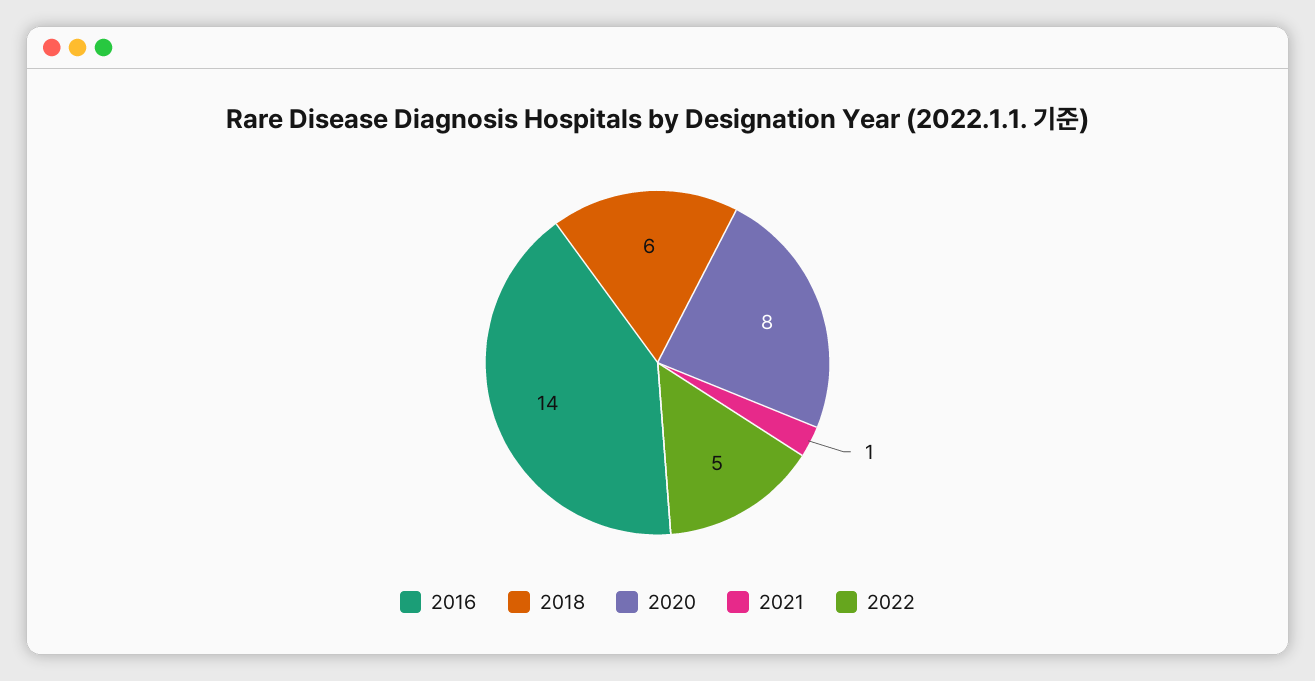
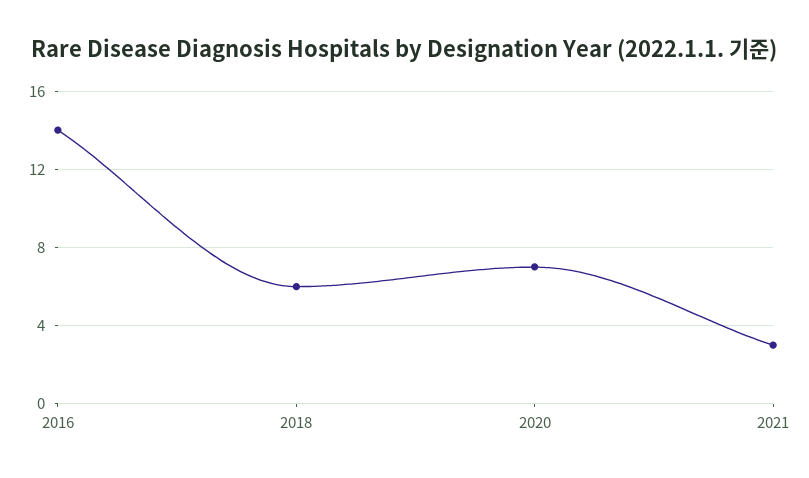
  {
    "2016": 14,
    "2018": 6,
-   "2020": 8,
+   "2020": 7,
-   "2021": 1,
+   "2021": 3
-   "2022": 5
  }

